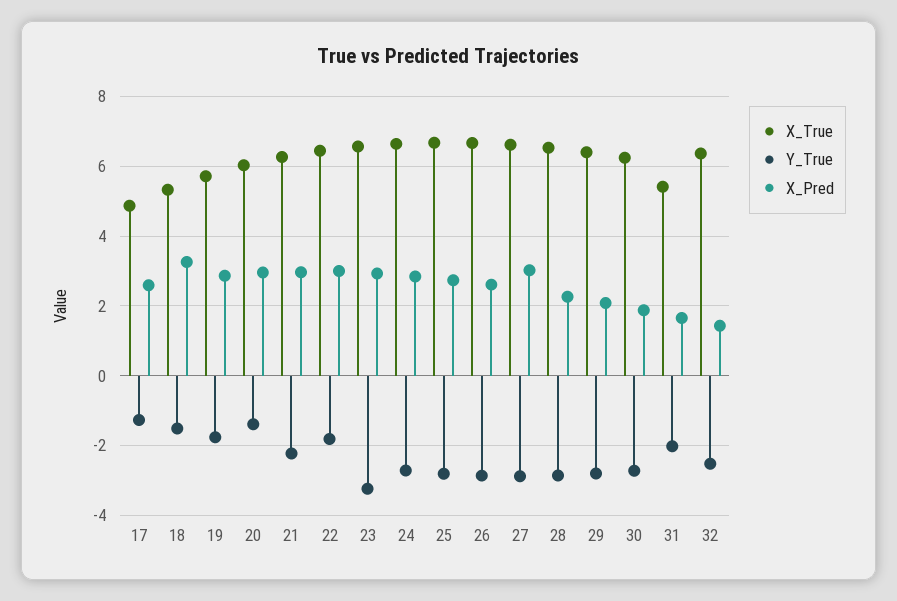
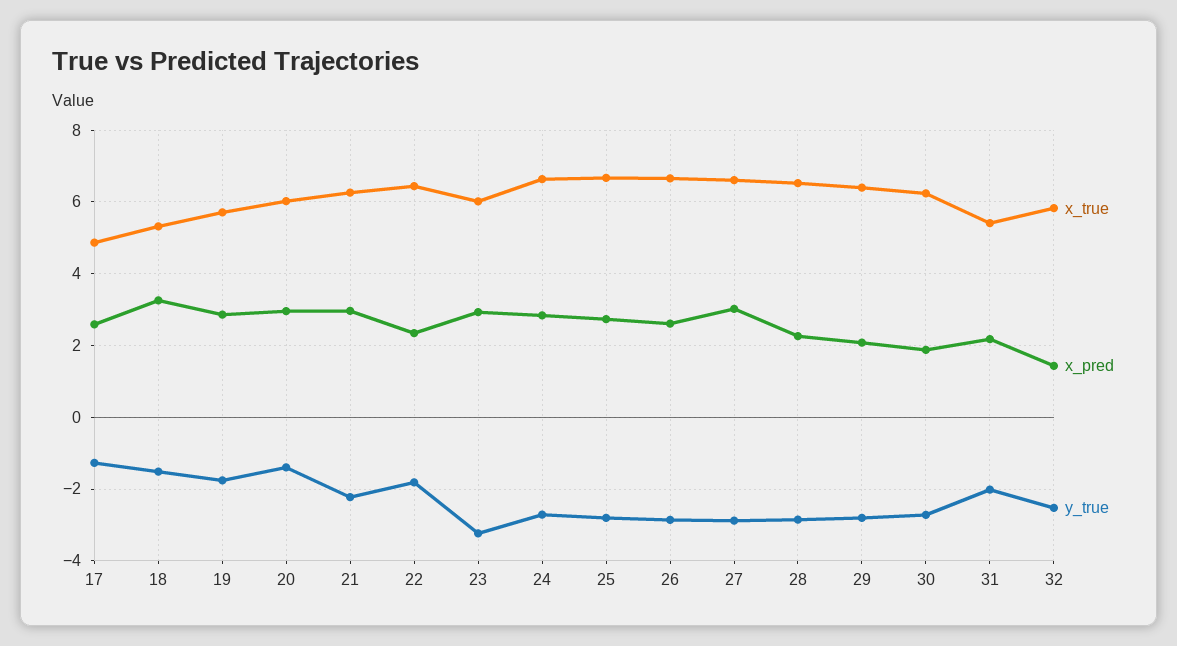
  {
    "X_True": {
      "17": 4.8,
      "18": 5.4,
      "19": 5.8,
      "20": 6,
      "21": 6.2,
      "22": 6.4,
-     "23": 6.6,
+     "23": 6,
      "24": 6.6,
      "25": 6.6,
      "26": 6.6,
      "27": 6.6,
      "28": 6.6,
      "29": 6.4,
      "30": 6.2,
      "31": 5.4,
-     "32": 6.4
+     "32": 5.8
    },
    "Y_True": {
      "17": -1.2,
      "18": -1.6,
      "19": -1.8,
      "20": -1.4,
      "21": -2.2,
      "22": -1.8,
      "23": -3.2,
      "24": -2.8,
      "25": -2.8,
      "26": -2.8,
      "27": -2.8,
      "28": -2.8,
      "29": -2.8,
      "30": -2.8,
      "31": -2,
      "32": -2.6
    },
    "X_Pred": {
      "17": 2.6,
      "18": 3.2,
      "19": 2.8,
      "20": 3,
      "21": 3,
-     "22": 3,
+     "22": 2.4,
      "23": 3,
      "24": 2.8,
      "25": 2.8,
      "26": 2.6,
      "27": 3,
      "28": 2.2,
      "29": 2,
      "30": 1.8,
-     "31": 1.6,
+     "31": 2.2,
      "32": 1.4
    }
  }

